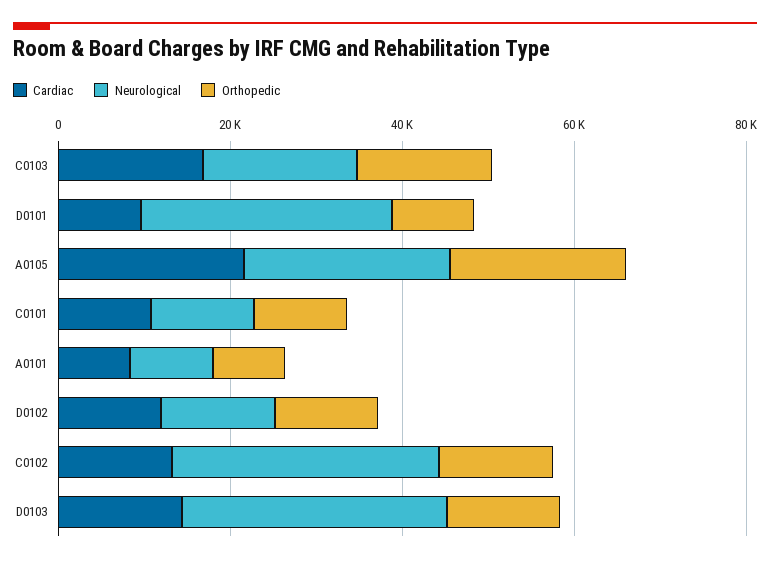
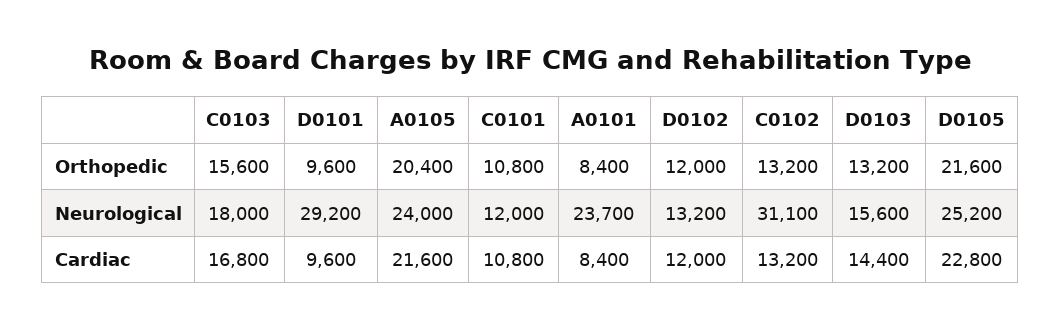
  {
    "Cardiac": {
      "C0103": 16800,
      "D0101": 9600,
      "A0105": 21600,
      "C0101": 10800,
      "A0101": 8400,
      "D0102": 12000,
      "C0102": 13200,
-     "D0103": 14400
+     "D0103": 14400,
+     "D0105": 22800
    },
    "Neurological": {
      "C0103": 18000,
      "D0101": 29200,
      "A0105": 24000,
      "C0101": 12000,
-     "A0101": 10000,
+     "A0101": 23700,
      "D0102": 13200,
      "C0102": 31100,
-     "D0103": 30000
+     "D0103": 15600,
+     "D0105": 25200
    },
    "Orthopedic": {
      "C0103": 15600,
      "D0101": 9600,
      "A0105": 20400,
      "C0101": 10800,
      "A0101": 8400,
      "D0102": 12000,
      "C0102": 13200,
-     "D0103": 13200
+     "D0103": 13200,
+     "D0105": 21600
    }
  }

